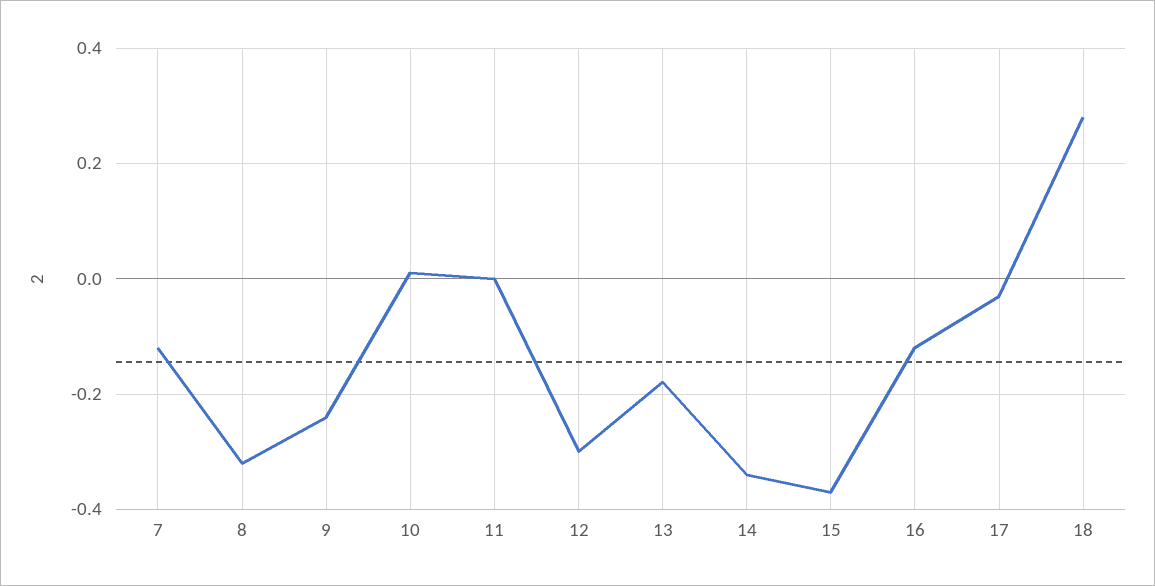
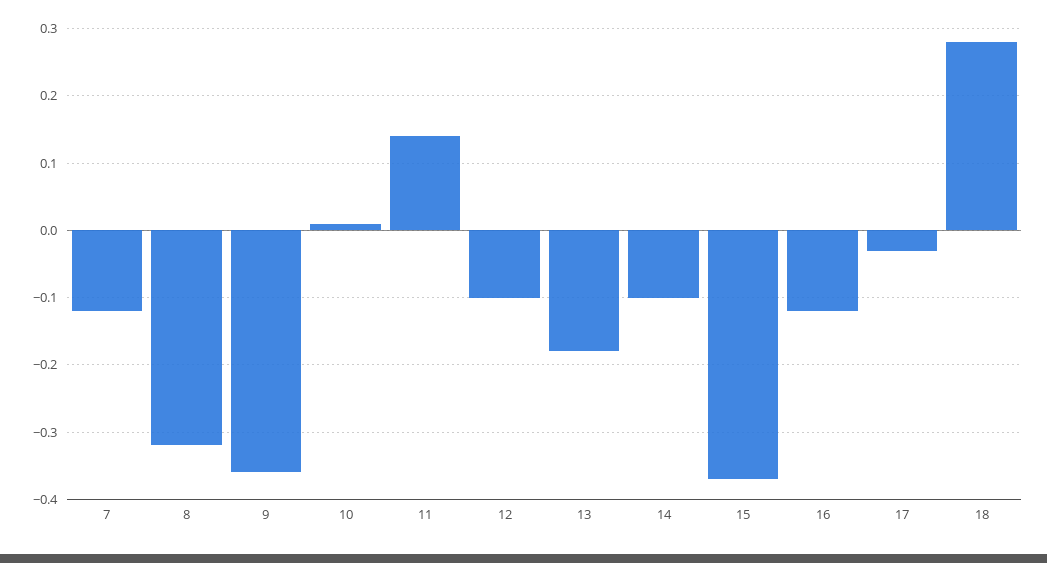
  {
    "7": -0.12,
    "8": -0.32,
-   "9": -0.25,
+   "9": -0.36,
    "10": 0.01,
-   "11": 0,
+   "11": 0.14,
-   "12": -0.3,
+   "12": -0.1,
    "13": -0.18,
-   "14": -0.35,
+   "14": -0.1,
    "15": -0.37,
    "16": -0.12,
    "17": -0.03,
    "18": 0.28
  }

